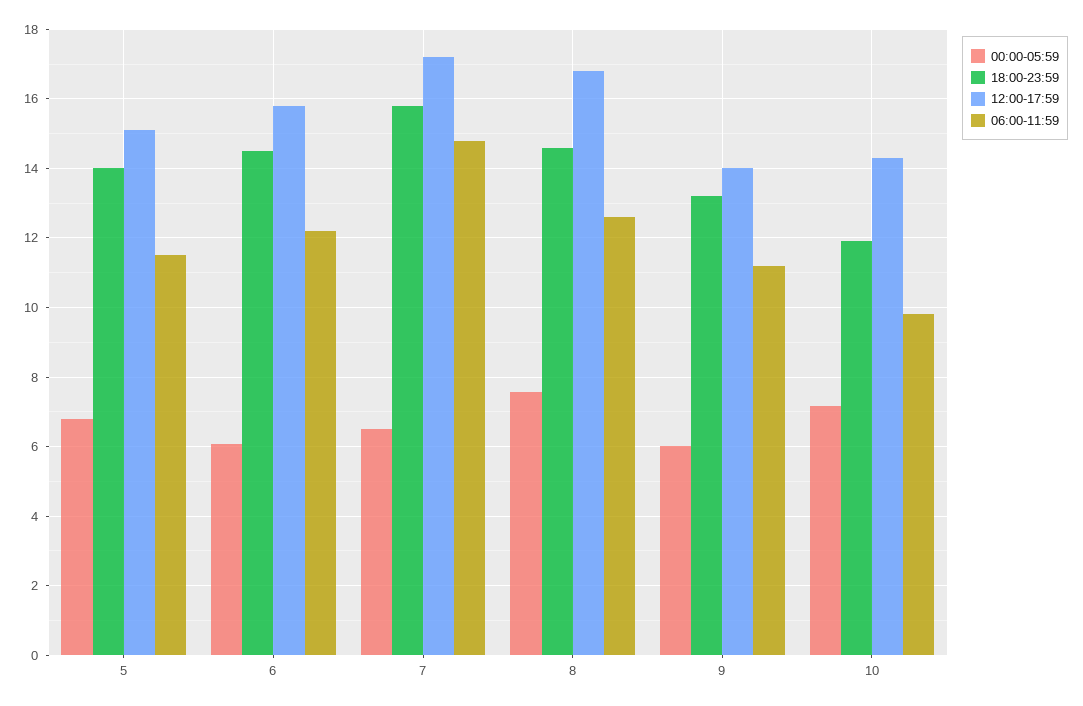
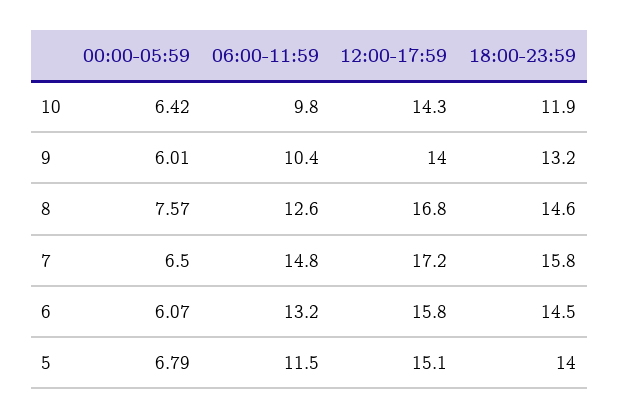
  {
    "00:00-05:59": {
      "5": 6.79,
      "6": 6.07,
      "7": 6.5,
      "8": 7.57,
      "9": 6.01,
-     "10": 7.2
+     "10": 6.42
    },
    "18:00-23:59": {
      "5": 14,
      "6": 14.5,
      "7": 15.8,
      "8": 14.6,
      "9": 13.2,
      "10": 11.9
    },
    "12:00-17:59": {
      "5": 15.1,
      "6": 15.8,
      "7": 17.2,
      "8": 16.8,
      "9": 14,
      "10": 14.3
    },
    "06:00-11:59": {
      "5": 11.5,
-     "6": 12.2,
+     "6": 13.2,
      "7": 14.8,
      "8": 12.6,
-     "9": 11.2,
+     "9": 10.4,
      "10": 9.8
    }
  }

